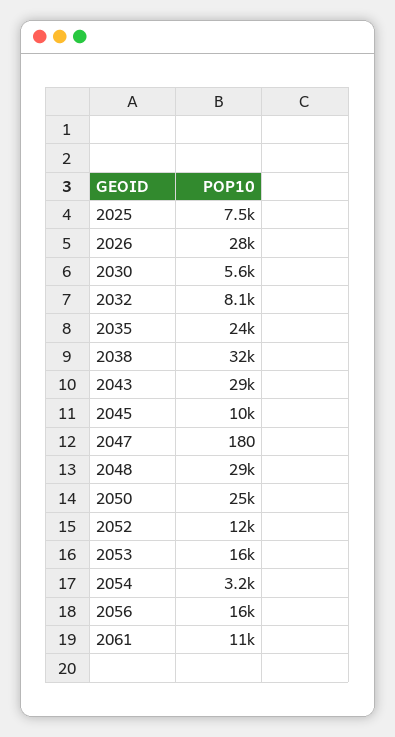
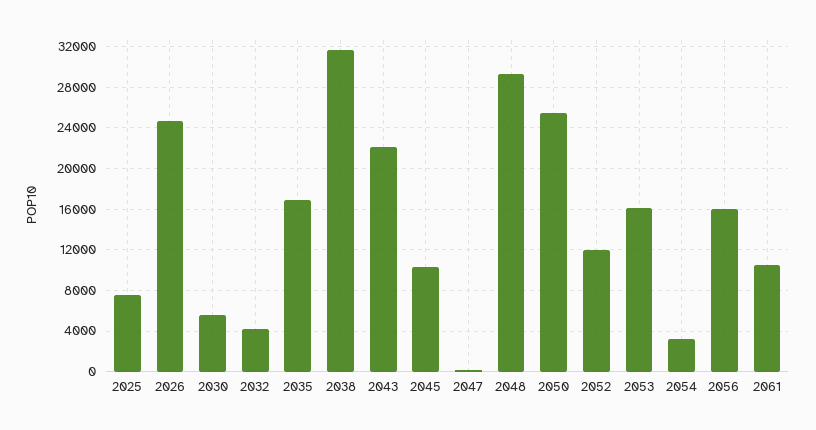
  {
    "2025": 7500,
-   "2026": 28000,
+   "2026": 25000,
    "2030": 5600,
-   "2032": 8100,
+   "2032": 4000,
-   "2035": 24000,
+   "2035": 17000,
    "2038": 32000,
-   "2043": 29000,
+   "2043": 22000,
    "2045": 10000,
    "2047": 180,
    "2048": 29000,
    "2050": 25000,
    "2052": 12000,
    "2053": 16000,
    "2054": 3200,
    "2056": 16000,
    "2061": 11000
  }

